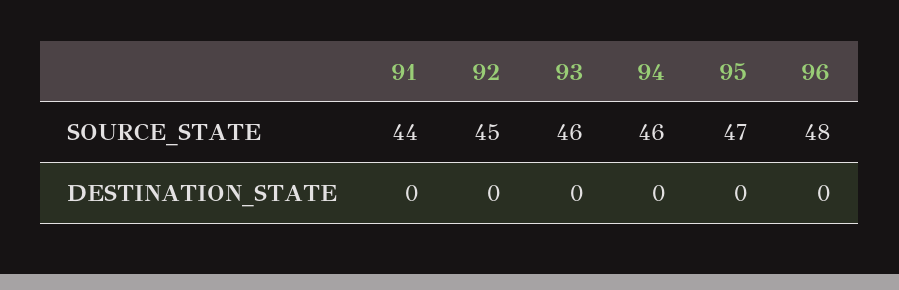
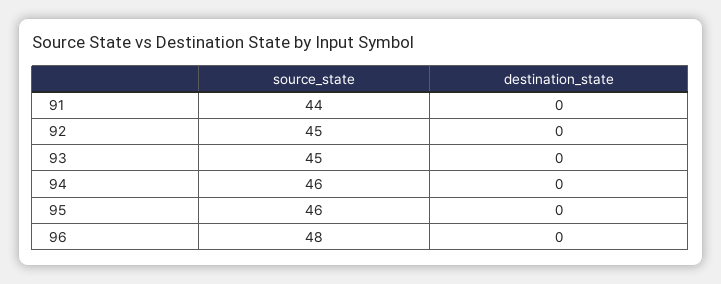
  {
    "91": {
      "SOURCE_STATE": 44,
      "DESTINATION_STATE": 0
    },
    "92": {
      "SOURCE_STATE": 45,
      "DESTINATION_STATE": 0
    },
    "93": {
-     "SOURCE_STATE": 46,
+     "SOURCE_STATE": 45,
      "DESTINATION_STATE": 0
    },
    "94": {
      "SOURCE_STATE": 46,
      "DESTINATION_STATE": 0
    },
    "95": {
-     "SOURCE_STATE": 47,
+     "SOURCE_STATE": 46,
      "DESTINATION_STATE": 0
    },
    "96": {
      "SOURCE_STATE": 48,
      "DESTINATION_STATE": 0
    }
  }

